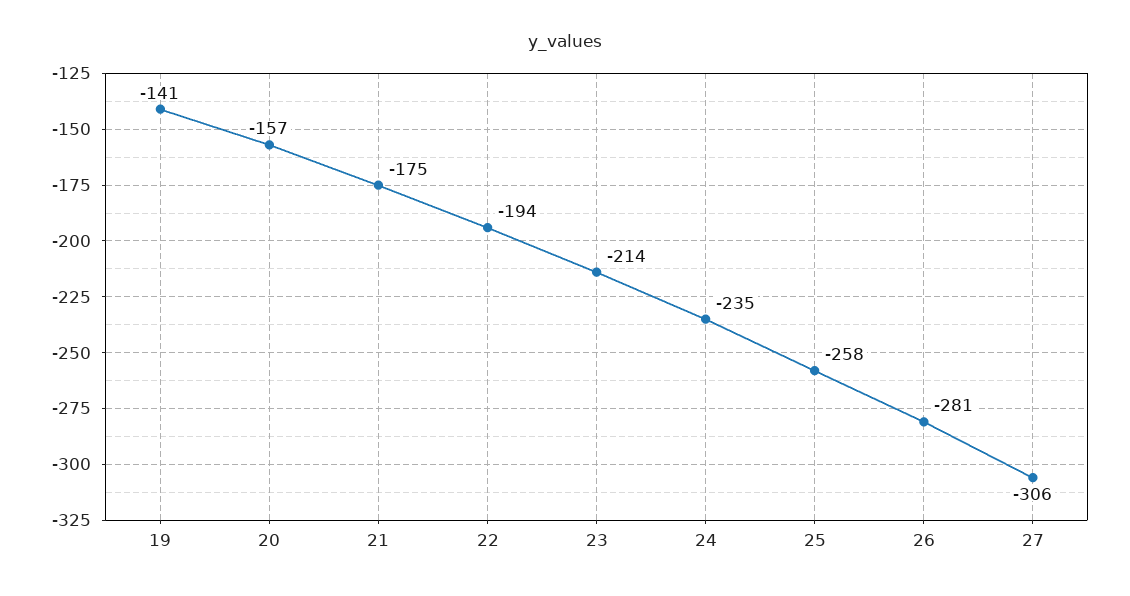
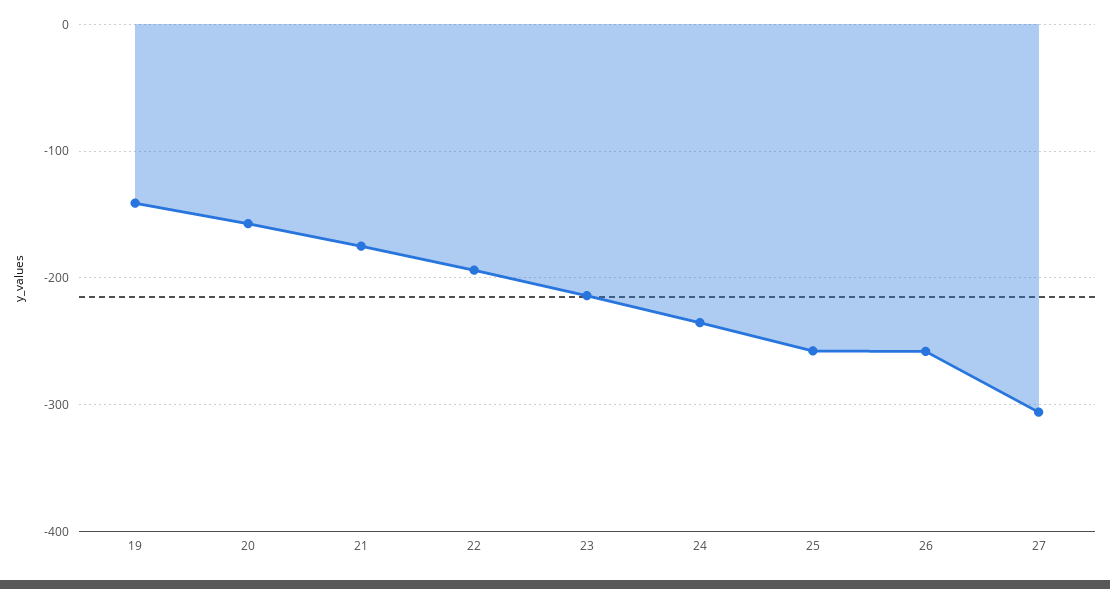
  {
    "19": -141,
    "20": -157,
    "21": -175,
    "22": -194,
    "23": -214,
    "24": -235,
    "25": -258,
-   "26": -281,
+   "26": -260,
    "27": -306
  }

